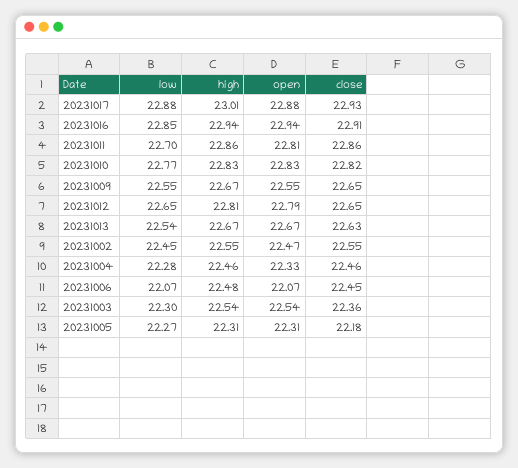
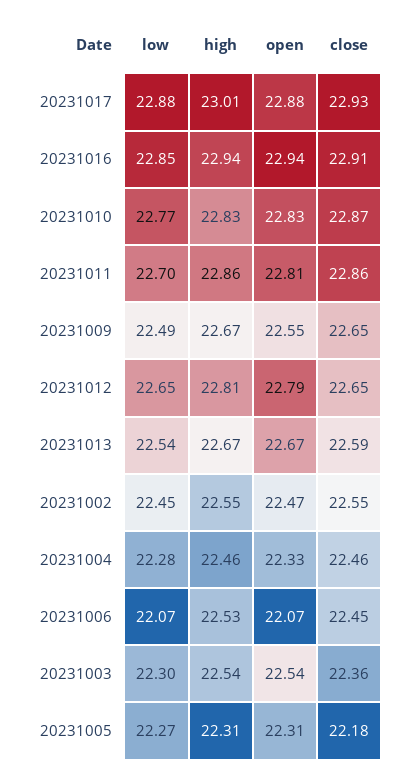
  {
    "low": {
      "20231017": 22.88,
      "20231016": 22.85,
      "20231011": 22.7,
      "20231010": 22.77,
-     "20231009": 22.55,
+     "20231009": 22.49,
      "20231012": 22.65,
      "20231013": 22.54,
      "20231002": 22.45,
      "20231004": 22.28,
      "20231006": 22.07,
      "20231003": 22.3,
      "20231005": 22.27
    },
    "high": {
      "20231017": 23.01,
      "20231016": 22.94,
      "20231011": 22.86,
      "20231010": 22.83,
      "20231009": 22.67,
      "20231012": 22.81,
      "20231013": 22.67,
      "20231002": 22.55,
      "20231004": 22.46,
-     "20231006": 22.48,
+     "20231006": 22.53,
      "20231003": 22.54,
      "20231005": 22.31
    },
    "open": {
      "20231017": 22.88,
      "20231016": 22.94,
      "20231011": 22.81,
      "20231010": 22.83,
      "20231009": 22.55,
      "20231012": 22.79,
      "20231013": 22.67,
      "20231002": 22.47,
      "20231004": 22.33,
      "20231006": 22.07,
      "20231003": 22.54,
      "20231005": 22.31
    },
    "close": {
      "20231017": 22.93,
      "20231016": 22.91,
      "20231011": 22.86,
-     "20231010": 22.82,
+     "20231010": 22.87,
      "20231009": 22.65,
      "20231012": 22.65,
-     "20231013": 22.63,
+     "20231013": 22.59,
      "20231002": 22.55,
      "20231004": 22.46,
      "20231006": 22.45,
      "20231003": 22.36,
      "20231005": 22.18
    }
  }

